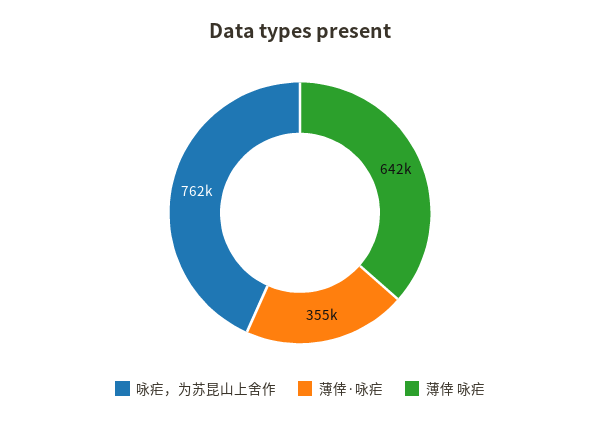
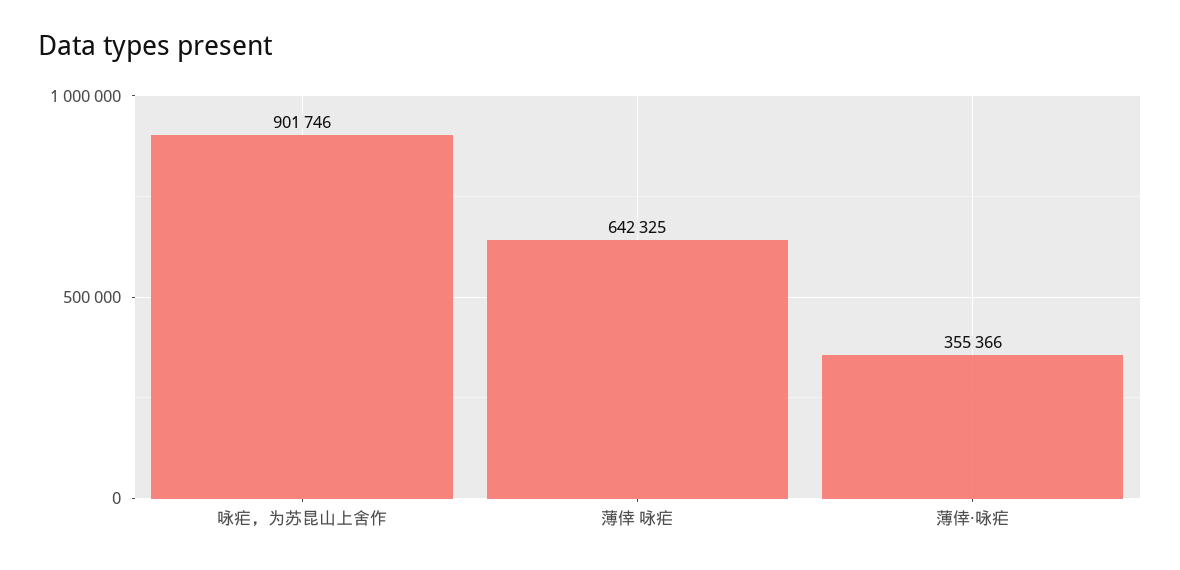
  {
-   "咏疟，为苏昆山上舍作": 762000,
+   "咏疟，为苏昆山上舍作": 901746,
    "薄倖·咏疟": 355366,
    "薄倖 咏疟": 642325
  }

